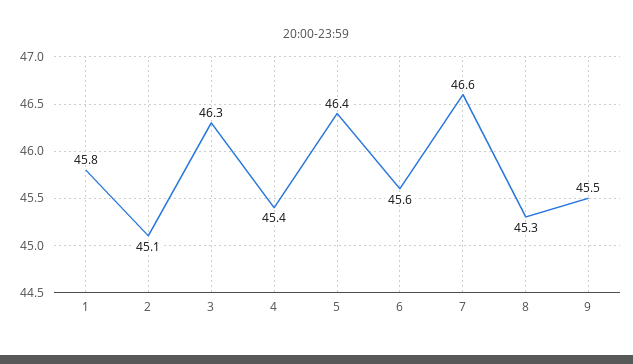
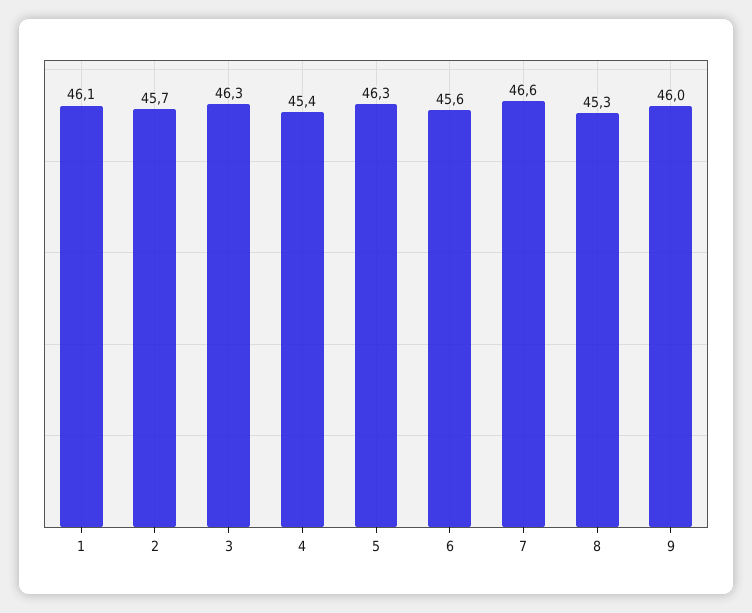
  {
-   "1": 45.8,
+   "1": 46.1,
-   "2": 45.1,
+   "2": 45.7,
    "3": 46.3,
    "4": 45.4,
-   "5": 46.4,
+   "5": 46.3,
    "6": 45.6,
    "7": 46.6,
    "8": 45.3,
-   "9": 45.5
+   "9": 46
  }

